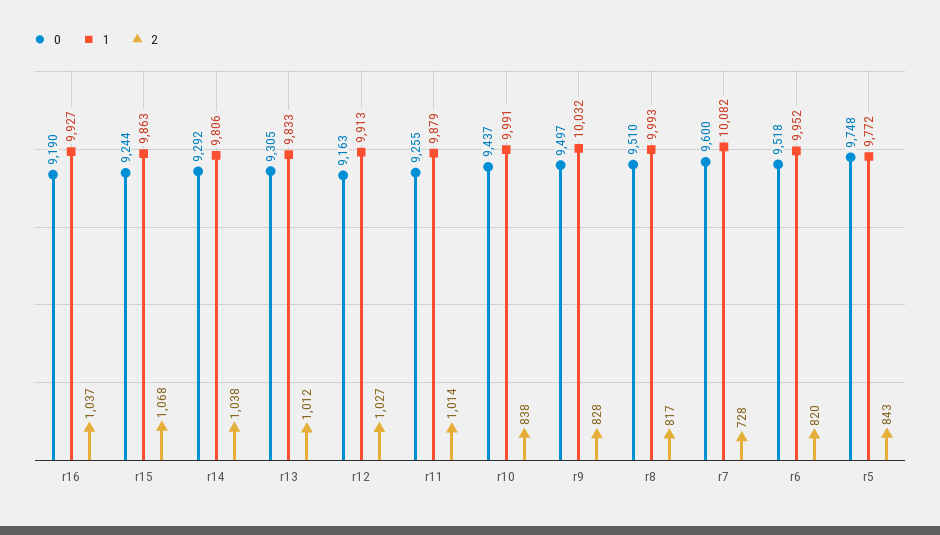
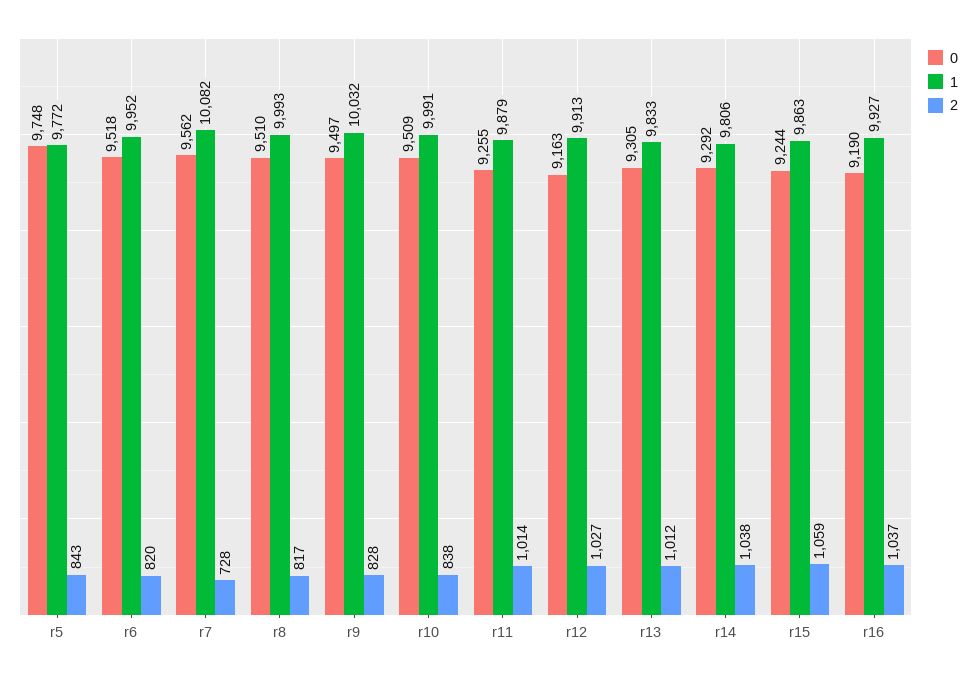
  {
    "0": {
      "r16": 9190,
      "r15": 9244,
      "r14": 9292,
      "r13": 9305,
      "r12": 9163,
      "r11": 9255,
-     "r10": 9437,
+     "r10": 9509,
      "r9": 9497,
      "r8": 9510,
-     "r7": 9600,
+     "r7": 9562,
      "r6": 9518,
      "r5": 9748
    },
    "1": {
      "r16": 9927,
      "r15": 9863,
      "r14": 9806,
      "r13": 9833,
      "r12": 9913,
      "r11": 9879,
      "r10": 9991,
      "r9": 10032,
      "r8": 9993,
      "r7": 10082,
      "r6": 9952,
      "r5": 9772
    },
    "2": {
      "r16": 1037,
-     "r15": 1068,
+     "r15": 1059,
      "r14": 1038,
      "r13": 1012,
      "r12": 1027,
      "r11": 1014,
      "r10": 838,
      "r9": 828,
      "r8": 817,
      "r7": 728,
      "r6": 820,
      "r5": 843
    }
  }

